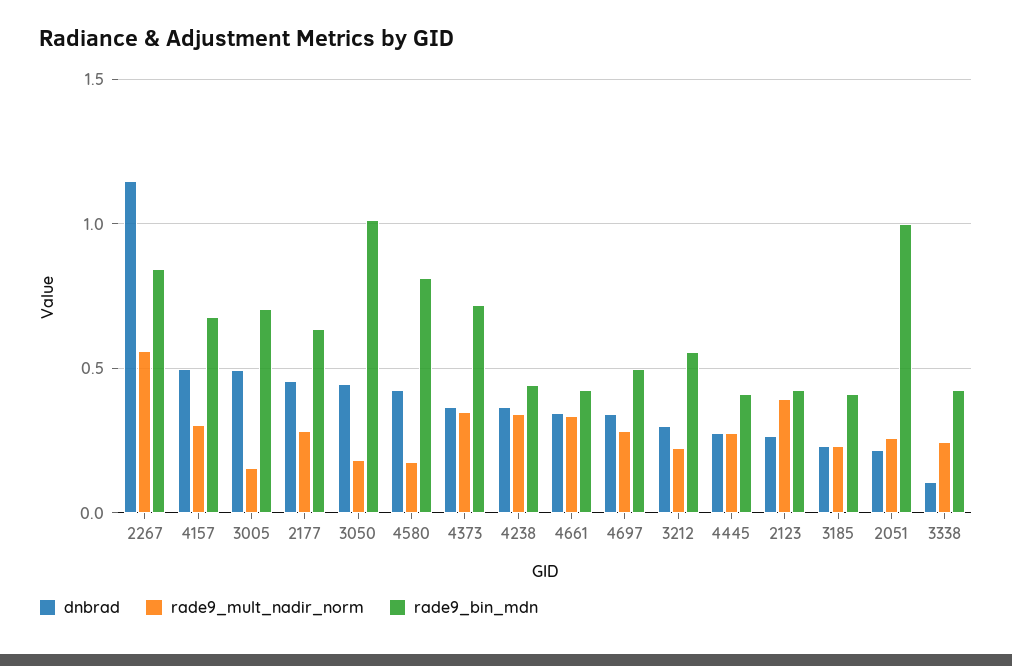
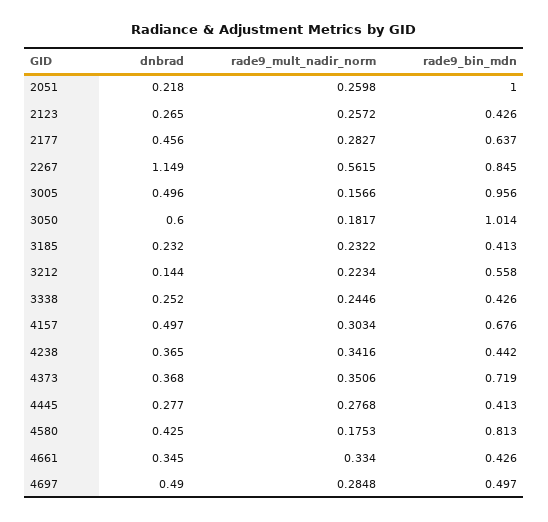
  {
    "dnbrad": {
      "2267": 1.149,
      "4157": 0.497,
      "3005": 0.496,
      "2177": 0.456,
-     "3050": 0.45,
+     "3050": 0.6,
      "4580": 0.425,
      "4373": 0.368,
      "4238": 0.365,
      "4661": 0.345,
-     "4697": 0.35,
+     "4697": 0.49,
-     "3212": 0.3,
+     "3212": 0.144,
      "4445": 0.277,
      "2123": 0.265,
      "3185": 0.232,
      "2051": 0.218,
-     "3338": 0.1
+     "3338": 0.252
    },
    "rade9_mult_nadir_norm": {
      "2267": 0.5615,
      "4157": 0.3034,
      "3005": 0.1566,
      "2177": 0.2827,
      "3050": 0.1817,
      "4580": 0.1753,
      "4373": 0.3506,
      "4238": 0.3416,
      "4661": 0.334,
      "4697": 0.2848,
      "3212": 0.2234,
      "4445": 0.2768,
-     "2123": 0.4,
+     "2123": 0.2572,
      "3185": 0.2322,
      "2051": 0.2598,
      "3338": 0.2446
    },
    "rade9_bin_mdn": {
      "2267": 0.845,
      "4157": 0.676,
-     "3005": 0.7,
+     "3005": 0.956,
      "2177": 0.637,
      "3050": 1.014,
      "4580": 0.813,
      "4373": 0.719,
      "4238": 0.442,
      "4661": 0.426,
      "4697": 0.497,
      "3212": 0.558,
      "4445": 0.413,
      "2123": 0.426,
      "3185": 0.413,
      "2051": 1,
      "3338": 0.426
    }
  }

